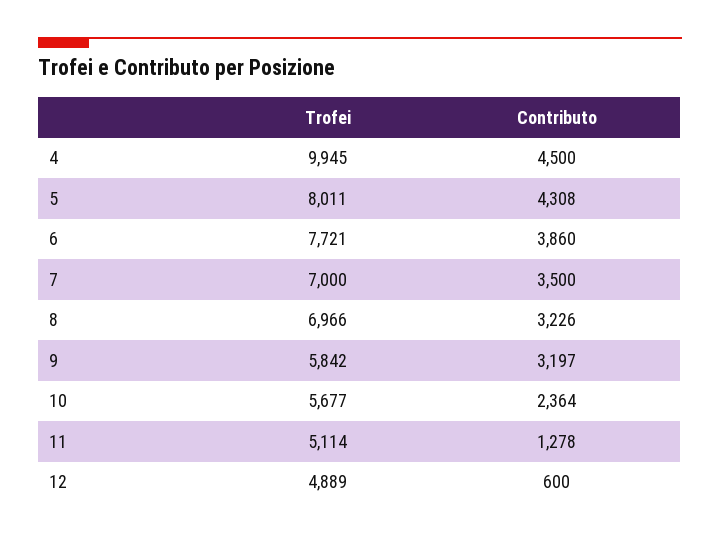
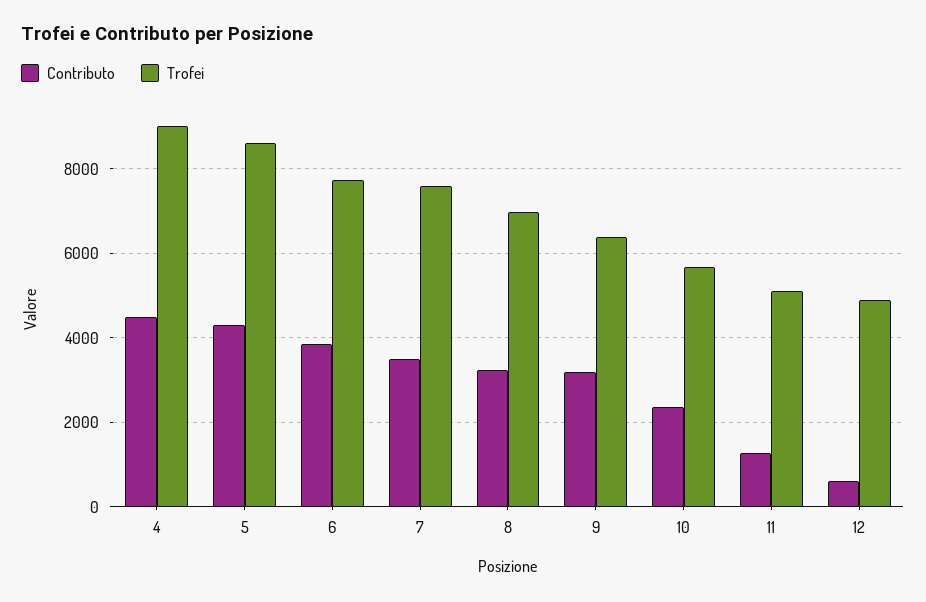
  {
    "Trofei": {
-     "4": 9945,
+     "4": 9000,
-     "5": 8011,
+     "5": 8600,
      "6": 7721,
-     "7": 7000,
+     "7": 7600,
      "8": 6966,
-     "9": 5842,
+     "9": 6400,
      "10": 5677,
      "11": 5114,
      "12": 4889
    },
    "Contributo": {
      "4": 4500,
      "5": 4308,
      "6": 3860,
      "7": 3500,
      "8": 3226,
      "9": 3197,
      "10": 2364,
      "11": 1278,
      "12": 600
    }
  }

